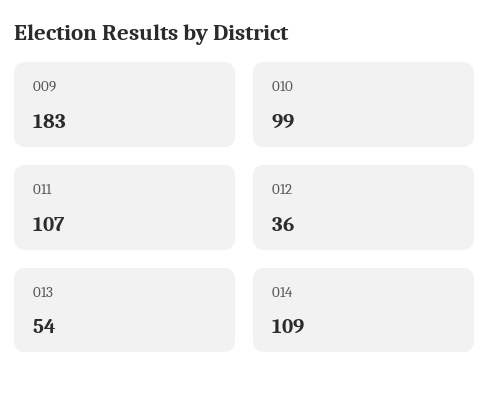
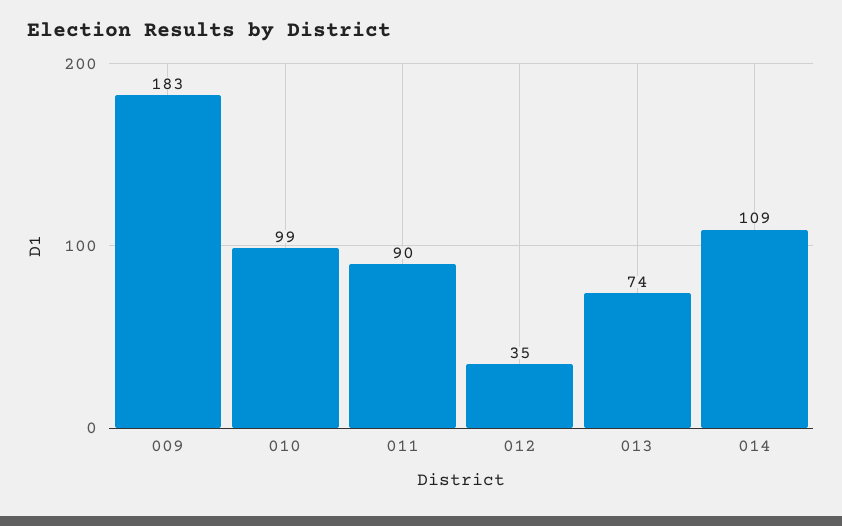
  {
    "009": 183,
    "010": 99,
-   "011": 107,
+   "011": 90,
-   "012": 36,
+   "012": 35,
-   "013": 54,
+   "013": 74,
    "014": 109
  }

